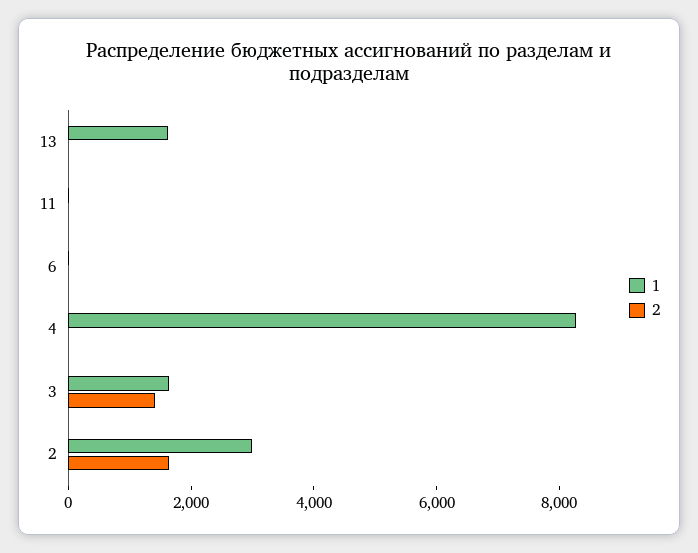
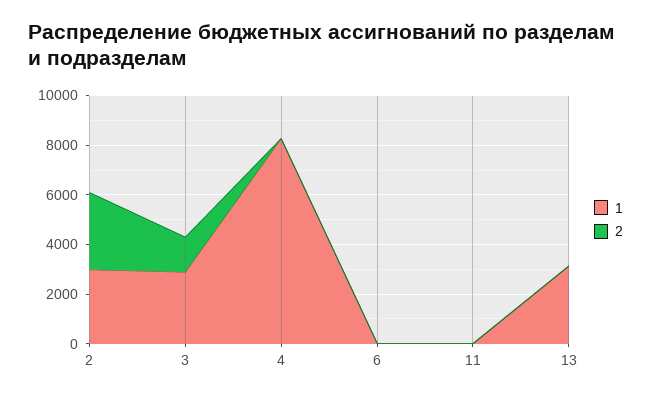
  {
    "1": {
-     "13": 1500,
+     "13": 3000,
      "11": 0,
      "6": 0,
      "4": 8500,
-     "3": 1500,
+     "3": 3000,
      "2": 3000
    },
    "2": {
      "13": 0,
      "11": 0,
      "6": 0,
      "4": 0,
      "3": 1500,
-     "2": 1500
+     "2": 3000
    }
  }

